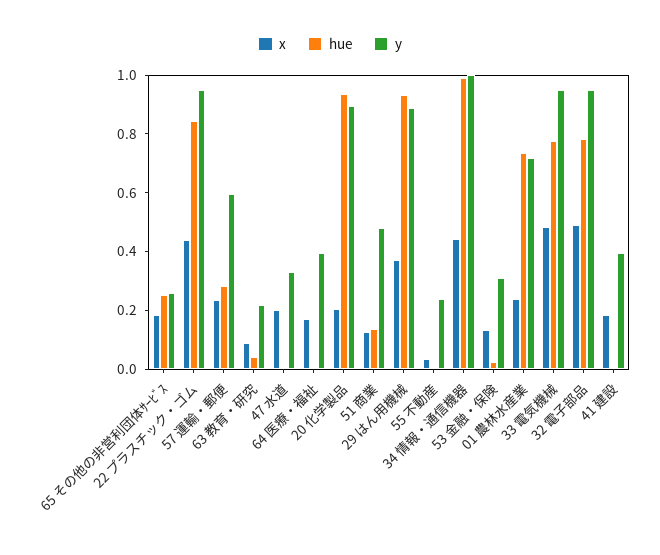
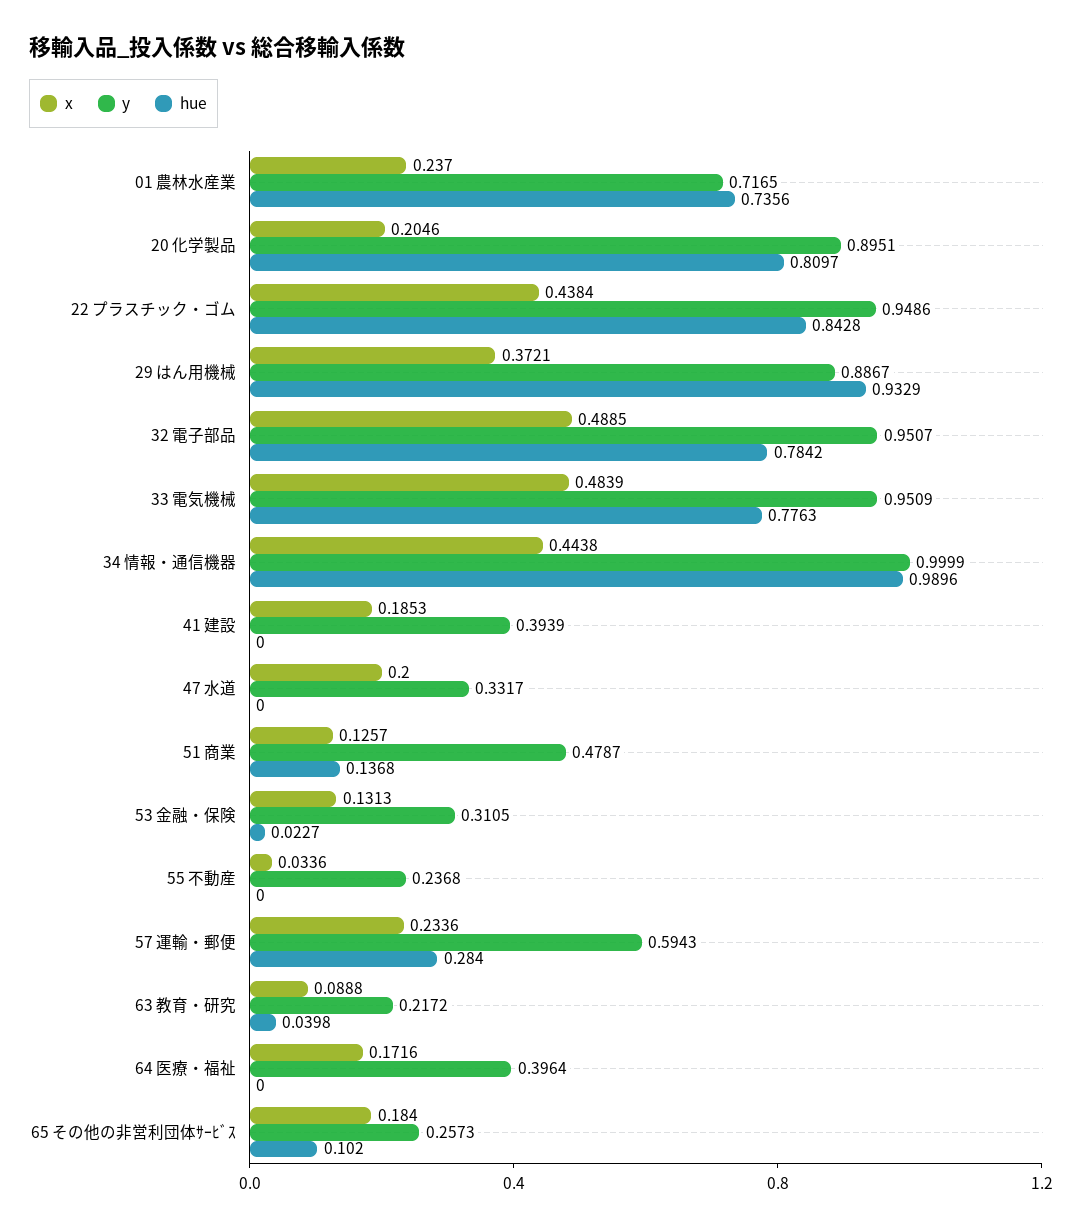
  {
    "x": {
      "65 その他の非営利団体ｻｰﾋﾞｽ": 0.184,
      "22 プラスチック・ゴム": 0.4384,
      "57 運輸・郵便": 0.2336,
      "63 教育・研究": 0.0888,
      "47 水道": 0.2,
      "64 医療・福祉": 0.1716,
      "20 化学製品": 0.2046,
      "51 商業": 0.1257,
      "29 はん用機械": 0.3721,
      "55 不動産": 0.0336,
      "34 情報・通信機器": 0.4438,
      "53 金融・保険": 0.1313,
      "01 農林水産業": 0.237,
      "33 電気機械": 0.4839,
      "32 電子部品": 0.4885,
      "41 建設": 0.1853
    },
    "hue": {
-     "65 その他の非営利団体ｻｰﾋﾞｽ": 0.25,
+     "65 その他の非営利団体ｻｰﾋﾞｽ": 0.102,
      "22 プラスチック・ゴム": 0.8428,
      "57 運輸・郵便": 0.284,
      "63 教育・研究": 0.0398,
      "47 水道": 0,
      "64 医療・福祉": 0,
-     "20 化学製品": 0.95,
+     "20 化学製品": 0.8097,
      "51 商業": 0.1368,
      "29 はん用機械": 0.9329,
      "55 不動産": 0,
      "34 情報・通信機器": 0.9896,
      "53 金融・保険": 0.0227,
      "01 農林水産業": 0.7356,
      "33 電気機械": 0.7763,
      "32 電子部品": 0.7842,
      "41 建設": 0
    },
    "y": {
      "65 その他の非営利団体ｻｰﾋﾞｽ": 0.2573,
      "22 プラスチック・ゴム": 0.9486,
      "57 運輸・郵便": 0.5943,
      "63 教育・研究": 0.2172,
      "47 水道": 0.3317,
      "64 医療・福祉": 0.3964,
      "20 化学製品": 0.8951,
      "51 商業": 0.4787,
      "29 はん用機械": 0.8867,
      "55 不動産": 0.2368,
      "34 情報・通信機器": 0.9999,
      "53 金融・保険": 0.3105,
      "01 農林水産業": 0.7165,
      "33 電気機械": 0.9509,
      "32 電子部品": 0.9507,
      "41 建設": 0.3939
    }
  }

